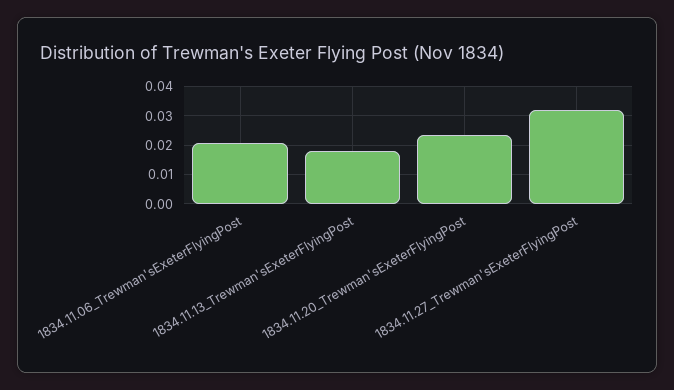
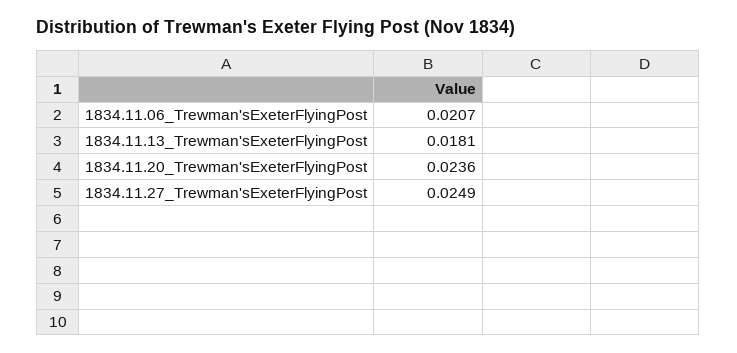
  {
    "1834.11.06_Trewman'sExeterFlyingPost": 0.0207,
    "1834.11.13_Trewman'sExeterFlyingPost": 0.0181,
    "1834.11.20_Trewman'sExeterFlyingPost": 0.0236,
-   "1834.11.27_Trewman'sExeterFlyingPost": 0.0325
+   "1834.11.27_Trewman'sExeterFlyingPost": 0.0249
  }

